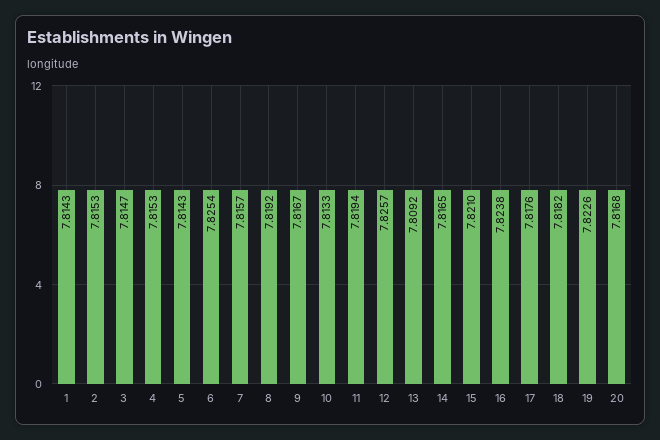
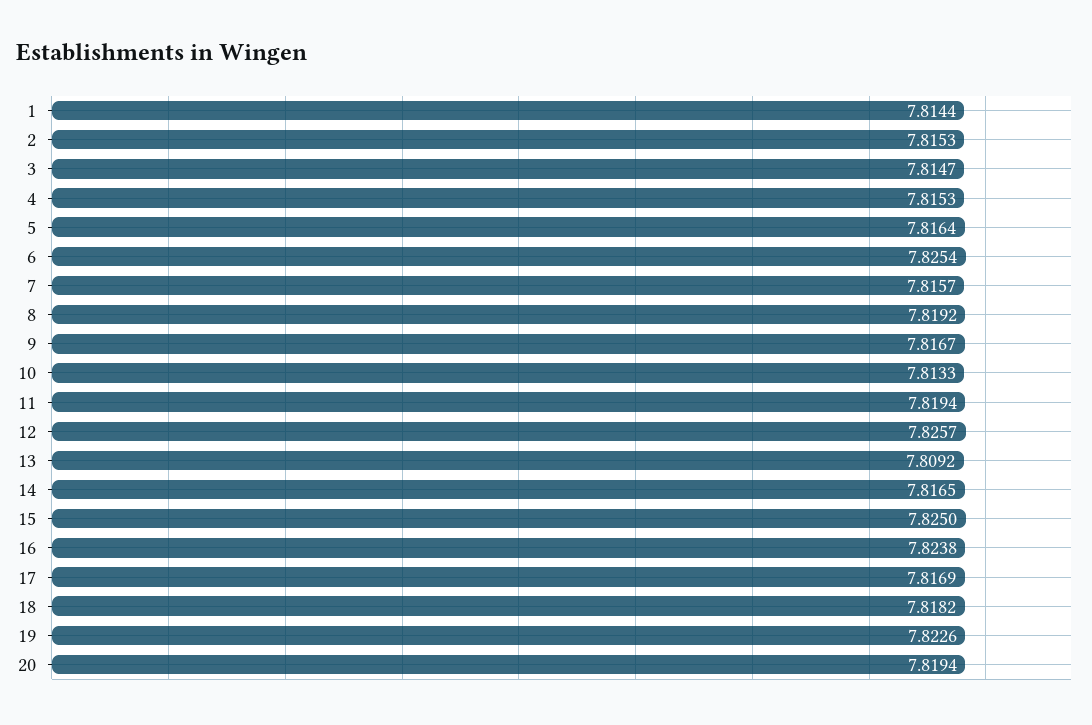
  {
-   "1": 7.8143,
+   "1": 7.8144,
    "2": 7.8153,
    "3": 7.8147,
    "4": 7.8153,
-   "5": 7.8143,
+   "5": 7.8164,
    "6": 7.8254,
    "7": 7.8157,
    "8": 7.8192,
    "9": 7.8167,
    "10": 7.8133,
    "11": 7.8194,
    "12": 7.8257,
    "13": 7.8092,
    "14": 7.8165,
-   "15": 7.821,
+   "15": 7.825,
    "16": 7.8238,
-   "17": 7.8176,
+   "17": 7.8169,
    "18": 7.8182,
    "19": 7.8226,
-   "20": 7.8168
+   "20": 7.8194
  }

